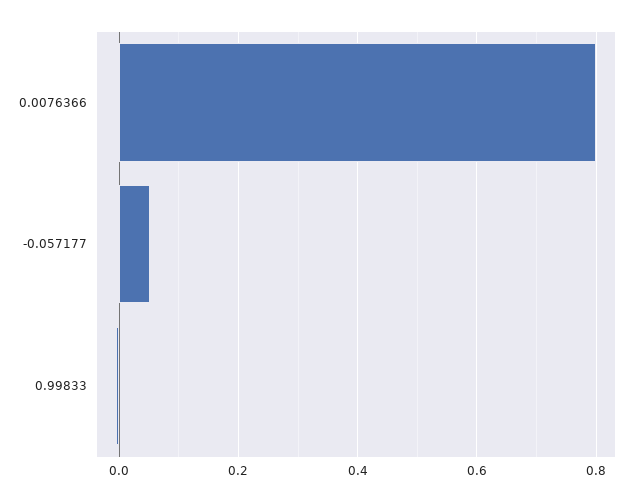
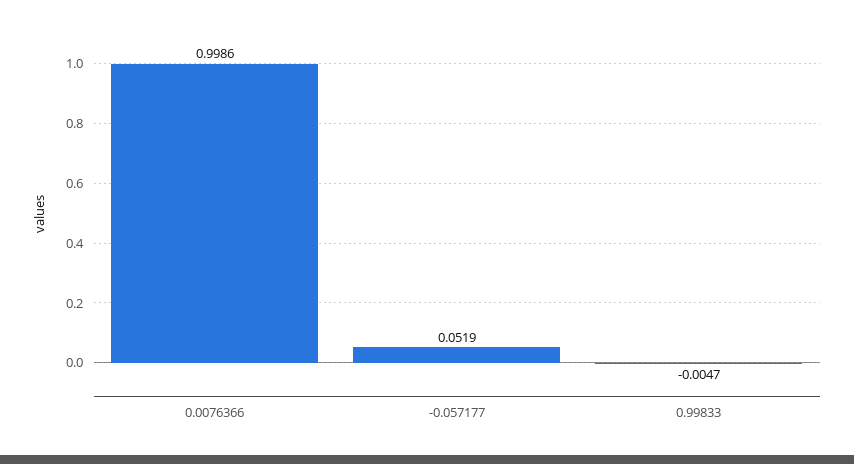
  {
-   "0.0076366": 0.8,
+   "0.0076366": 0.9986,
    "-0.057177": 0.0519,
    "0.99833": -0.0047
  }

